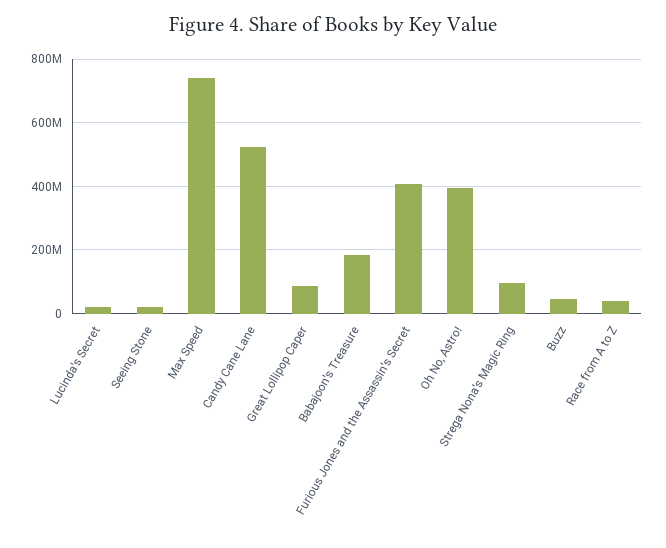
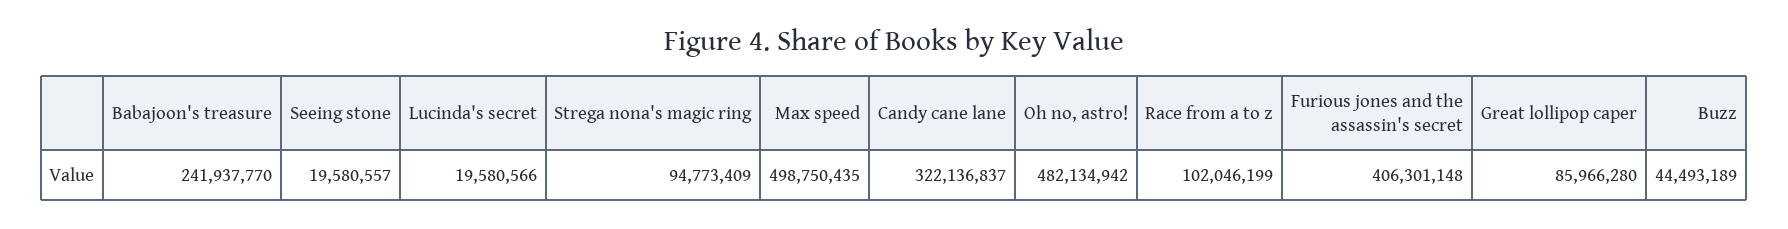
  {
    "Lucinda's Secret": 19580566,
    "Seeing Stone": 19580557,
-   "Max Speed": 740000000,
+   "Max Speed": 498750435,
-   "Candy Cane Lane": 520000000,
+   "Candy Cane Lane": 322136837,
    "Great Lollipop Caper": 85966280,
-   "Babajoon's Treasure": 180000000,
+   "Babajoon's Treasure": 241937770,
    "Furious Jones and the Assassin's Secret": 406301148,
-   "Oh No, Astro!": 400000000,
+   "Oh No, Astro!": 482134942,
    "Strega Nona's Magic Ring": 94773409,
    "Buzz": 44493189,
-   "Race from A to Z": 40000000
+   "Race from A to Z": 102046199
  }

